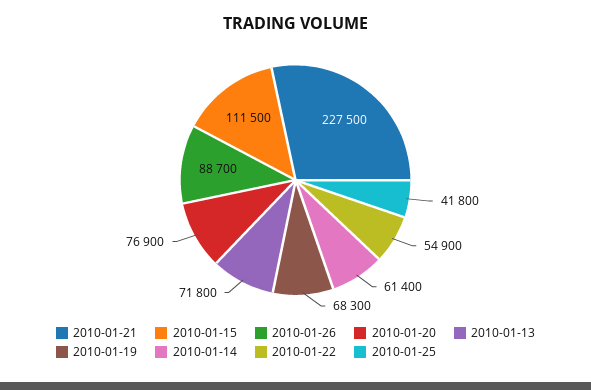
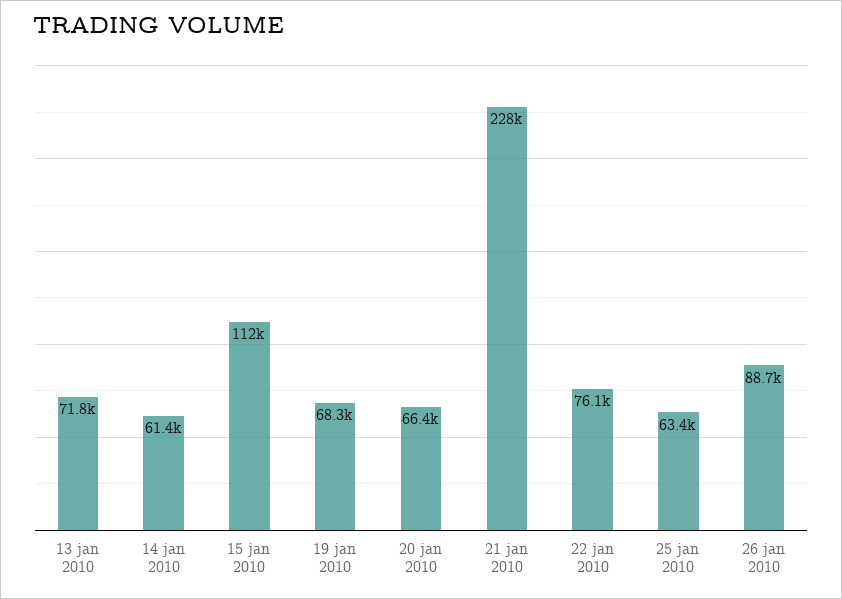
  {
    "2010-01-21": 227500,
    "2010-01-15": 111500,
    "2010-01-26": 88700,
-   "2010-01-20": 76900,
+   "2010-01-20": 66400,
    "2010-01-13": 71800,
    "2010-01-19": 68300,
    "2010-01-14": 61400,
-   "2010-01-22": 54900,
+   "2010-01-22": 76100,
-   "2010-01-25": 41800
+   "2010-01-25": 63400
  }

